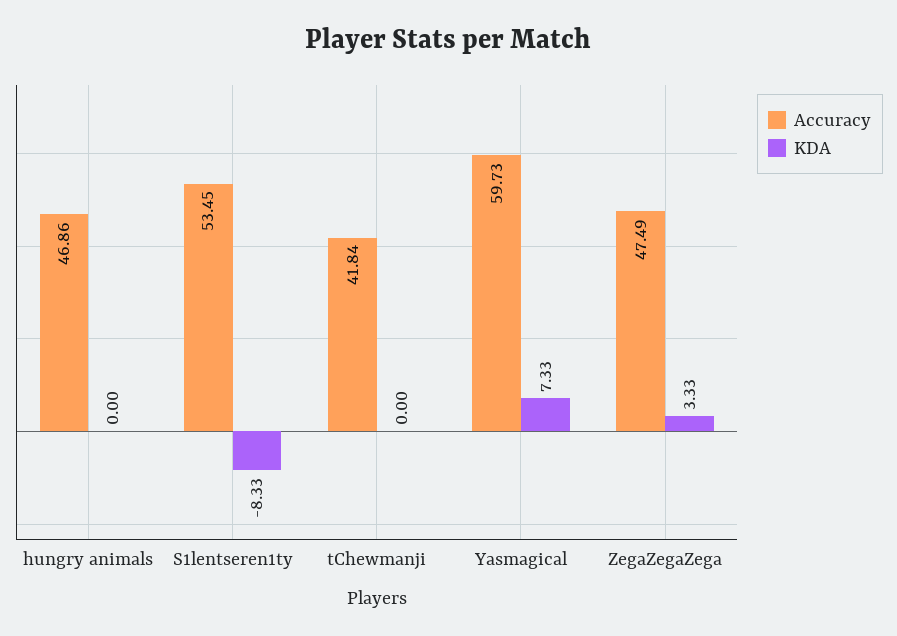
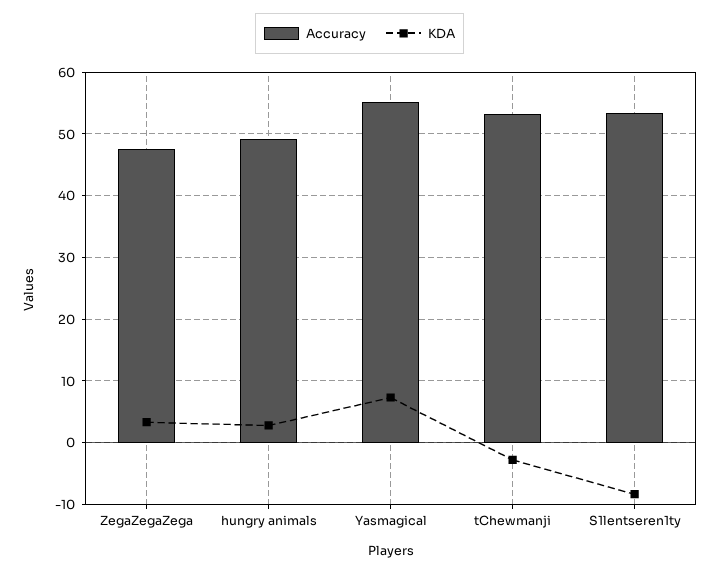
  {
    "Accuracy": {
-     "hungry animals": 46.86,
+     "hungry animals": 49,
      "S1lentseren1ty": 53.45,
-     "tChewmanji": 41.84,
+     "tChewmanji": 53,
-     "Yasmagical": 59.73,
+     "Yasmagical": 55,
      "ZegaZegaZega": 47.49
    },
    "KDA": {
-     "hungry animals": 0,
+     "hungry animals": 3,
      "S1lentseren1ty": -8.33,
-     "tChewmanji": 0,
+     "tChewmanji": -3,
      "Yasmagical": 7.33,
      "ZegaZegaZega": 3.33
    }
  }

